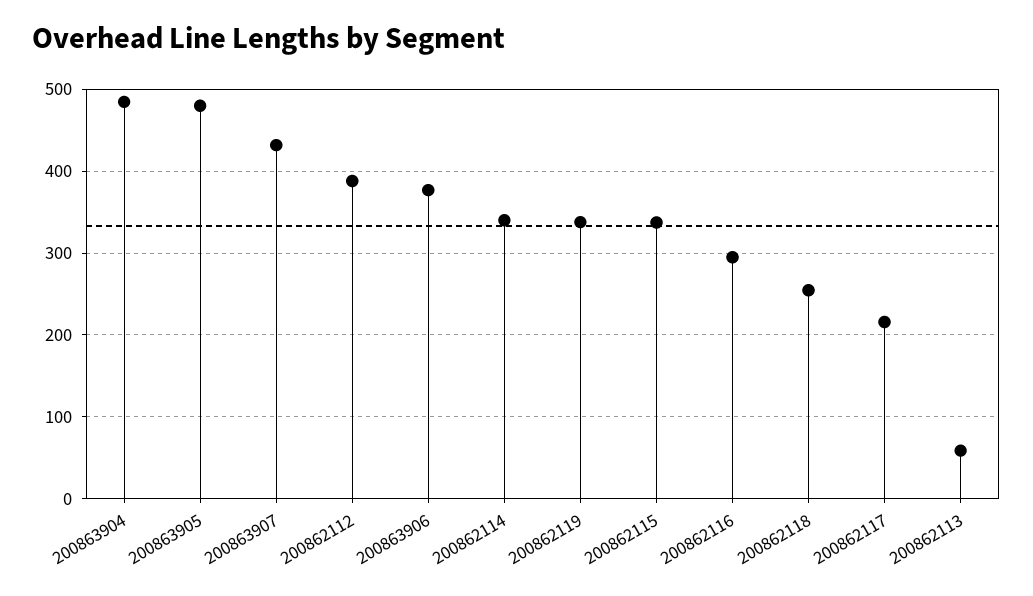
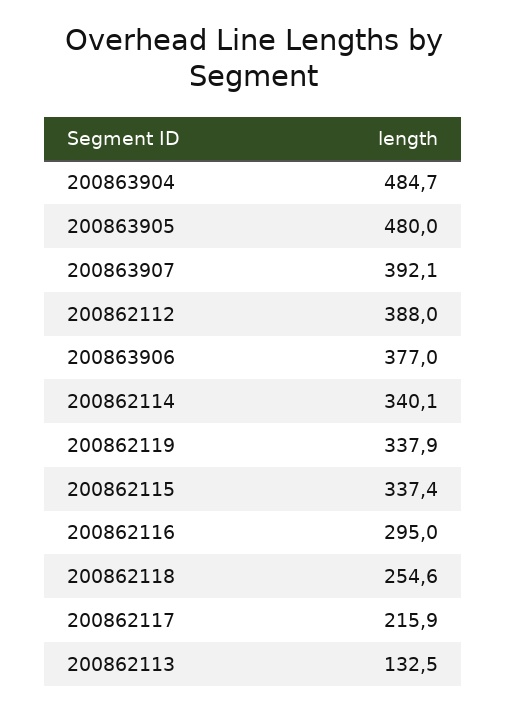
  {
    "200863904": 484.7,
    "200863905": 480,
-   "200863907": 430,
+   "200863907": 392.1,
    "200862112": 388,
    "200863906": 377,
    "200862114": 340.1,
    "200862119": 337.9,
    "200862115": 337.4,
    "200862116": 295,
    "200862118": 254.6,
    "200862117": 215.9,
-   "200862113": 60
+   "200862113": 132.5
  }

